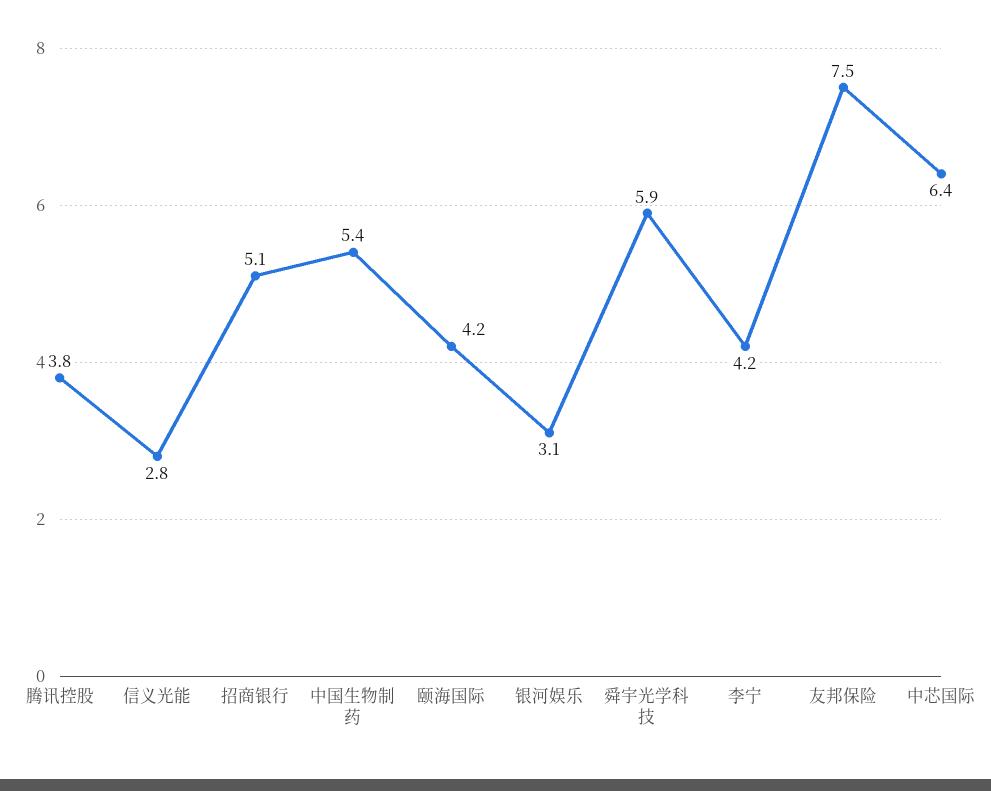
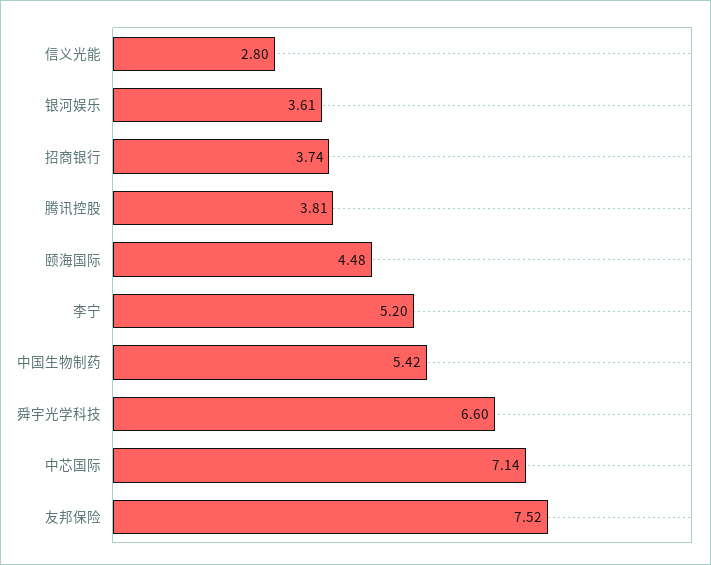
  {
    "腾讯控股": 3.81,
    "信义光能": 2.8,
-   "招商银行": 5.1,
+   "招商银行": 3.74,
    "中国生物制药": 5.42,
-   "颐海国际": 4.2,
+   "颐海国际": 4.48,
-   "银河娱乐": 3.1,
+   "银河娱乐": 3.61,
-   "舜宇光学科技": 5.9,
+   "舜宇光学科技": 6.6,
-   "李宁": 4.2,
+   "李宁": 5.2,
    "友邦保险": 7.52,
-   "中芯国际": 6.4
+   "中芯国际": 7.14
  }

